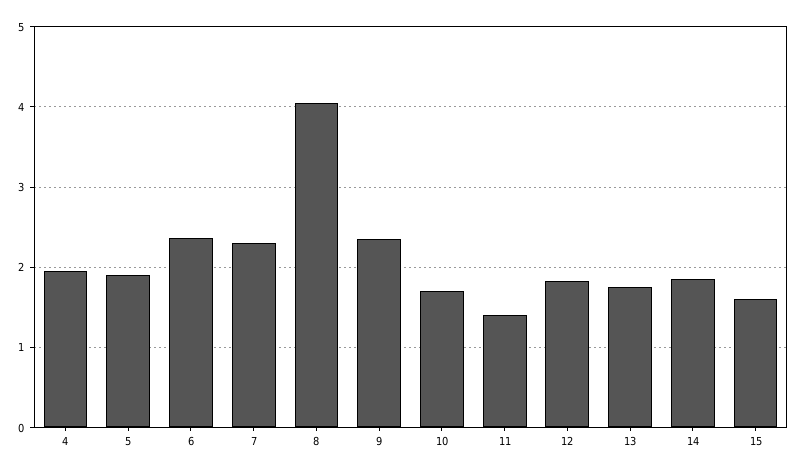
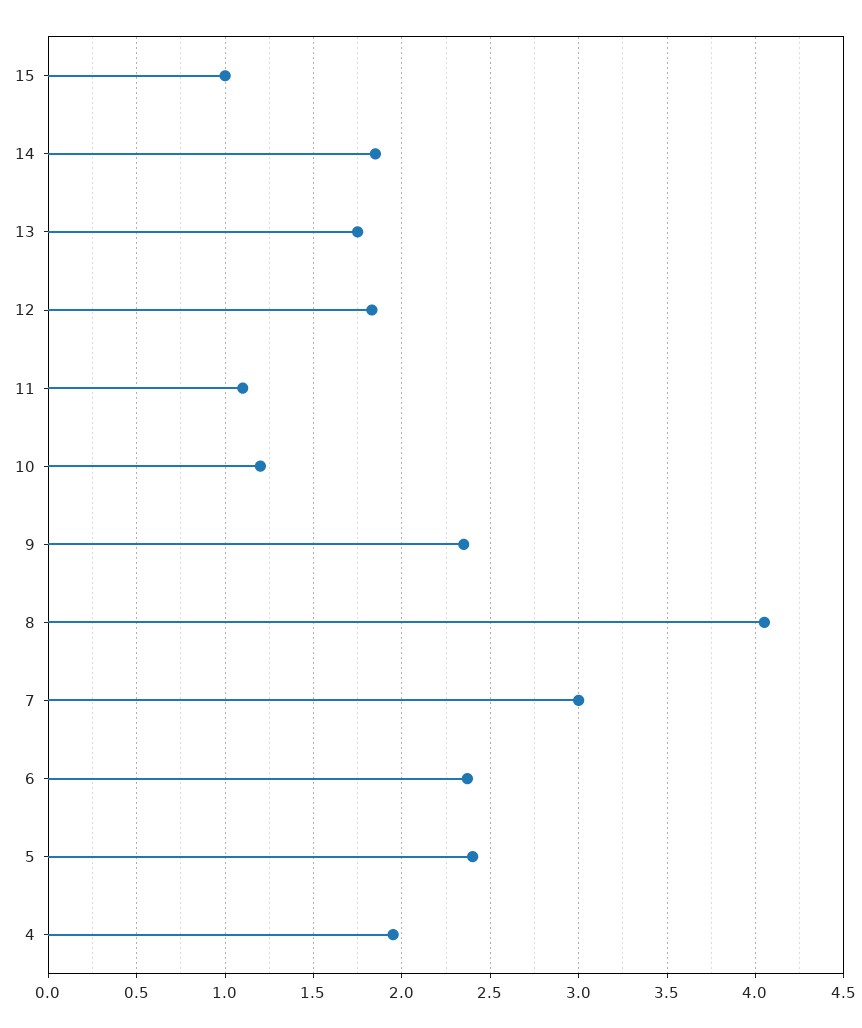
  {
    "4": 1.95,
-   "5": 1.9,
+   "5": 2.4,
    "6": 2.35,
-   "7": 2.3,
+   "7": 3,
    "8": 4.05,
    "9": 2.35,
-   "10": 1.7,
+   "10": 1.2,
-   "11": 1.4,
+   "11": 1.1,
    "12": 1.85,
    "13": 1.75,
    "14": 1.85,
-   "15": 1.6
+   "15": 1
  }

